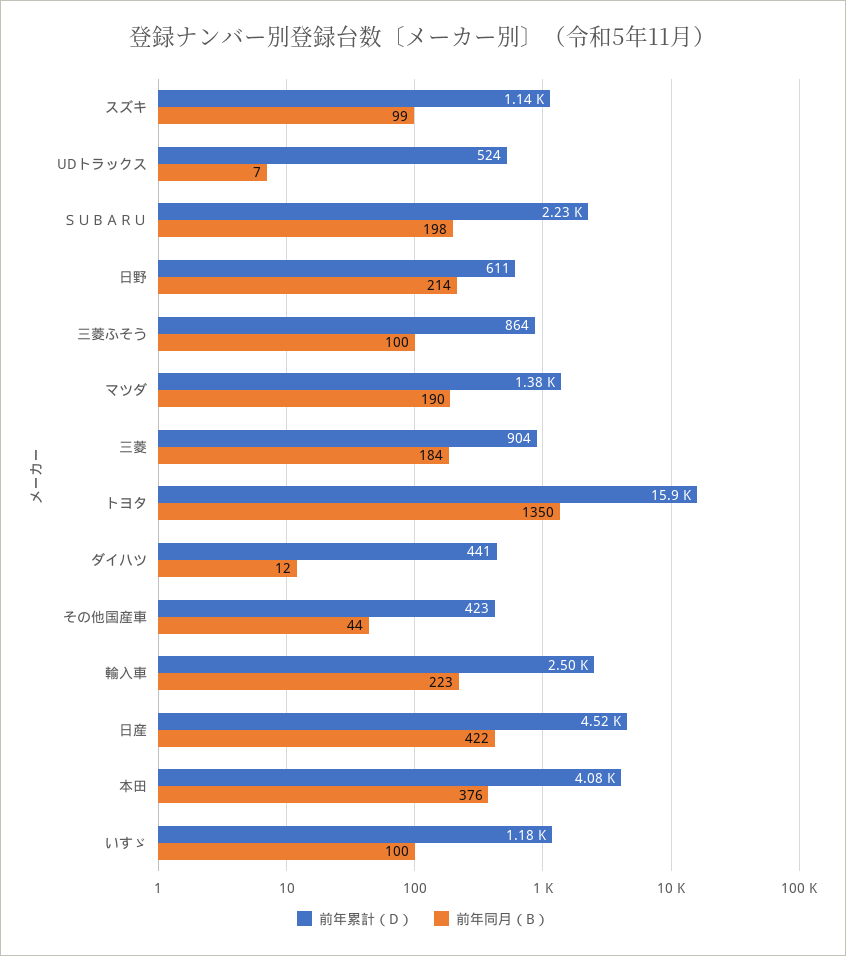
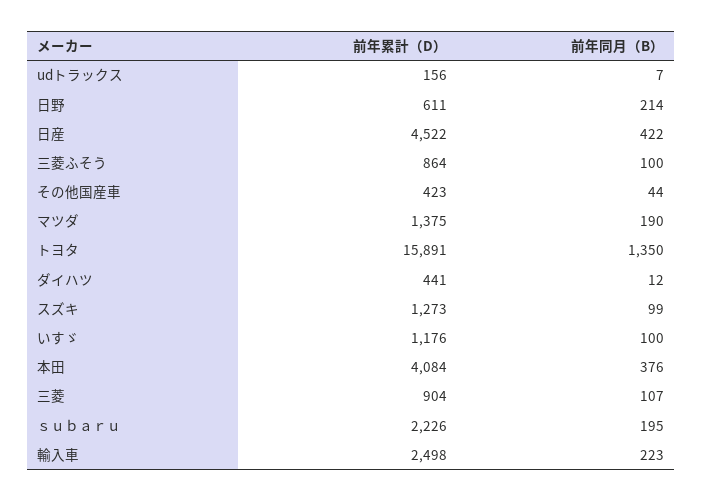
  {
    "前年累計（D）": {
-     "スズキ": 1140,
+     "スズキ": 1273,
-     "UDトラックス": 524,
+     "UDトラックス": 156,
      "ＳＵＢＡＲＵ": 2226,
      "日野": 611,
      "三菱ふそう": 864,
      "マツダ": 1375,
      "三菱": 904,
      "トヨタ": 15891,
      "ダイハツ": 441,
      "その他国産車": 423,
      "輸入車": 2498,
      "日産": 4522,
      "本田": 4084,
      "いすゞ": 1176
    },
    "前年同月（B）": {
      "スズキ": 99,
      "UDトラックス": 7,
-     "ＳＵＢＡＲＵ": 198,
+     "ＳＵＢＡＲＵ": 195,
      "日野": 214,
      "三菱ふそう": 100,
      "マツダ": 190,
-     "三菱": 184,
+     "三菱": 107,
      "トヨタ": 1350,
      "ダイハツ": 12,
      "その他国産車": 44,
      "輸入車": 223,
      "日産": 422,
      "本田": 376,
      "いすゞ": 100
    }
  }

